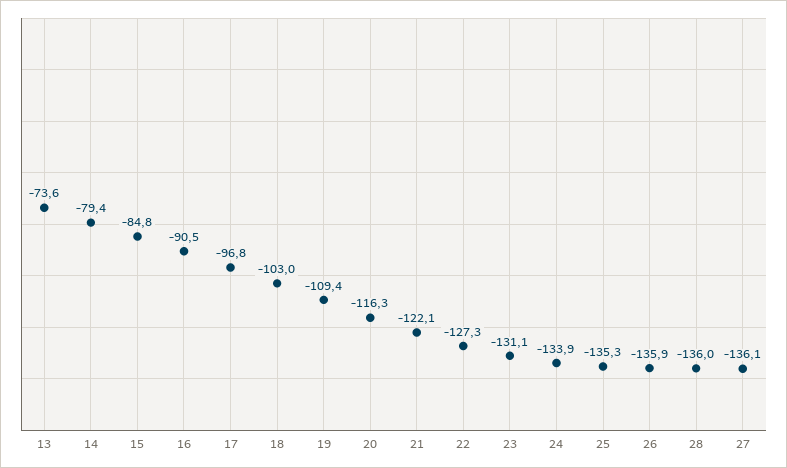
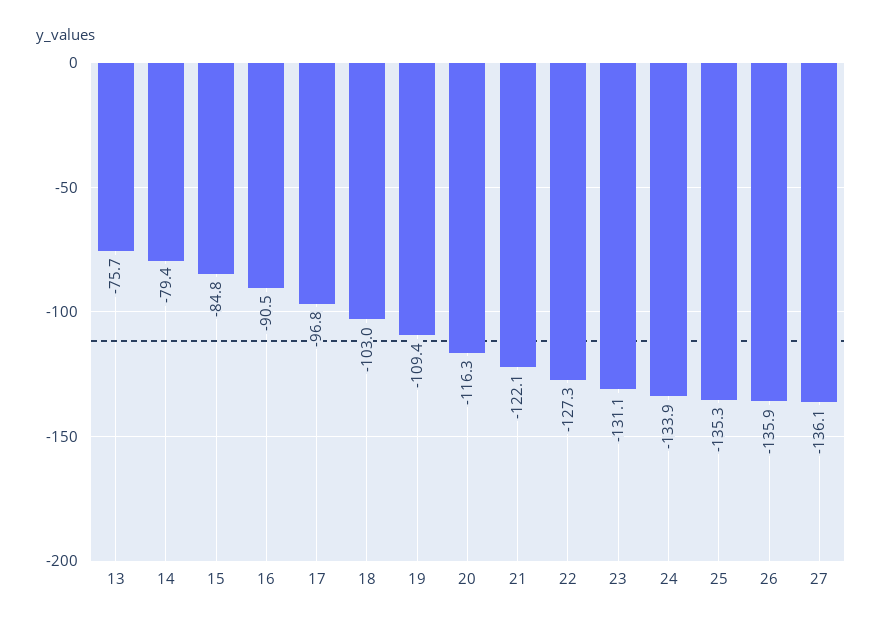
  {
-   "13": -73.6,
+   "13": -75.7,
    "14": -79.4,
    "15": -84.8,
    "16": -90.5,
    "17": -96.8,
    "18": -103,
    "19": -109.4,
    "20": -116.3,
    "21": -122.1,
    "22": -127.3,
    "23": -131.1,
    "24": -133.9,
    "25": -135.3,
    "26": -135.9,
-   "28": -136,
    "27": -136.1
  }

